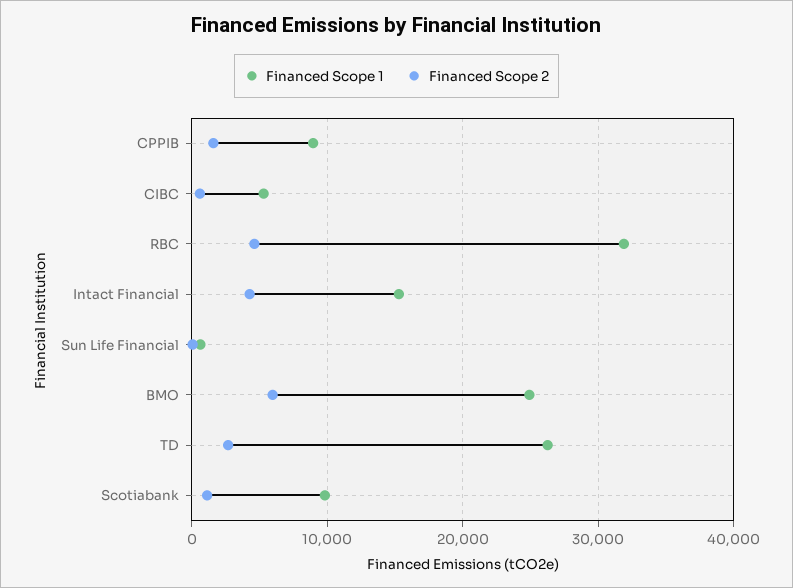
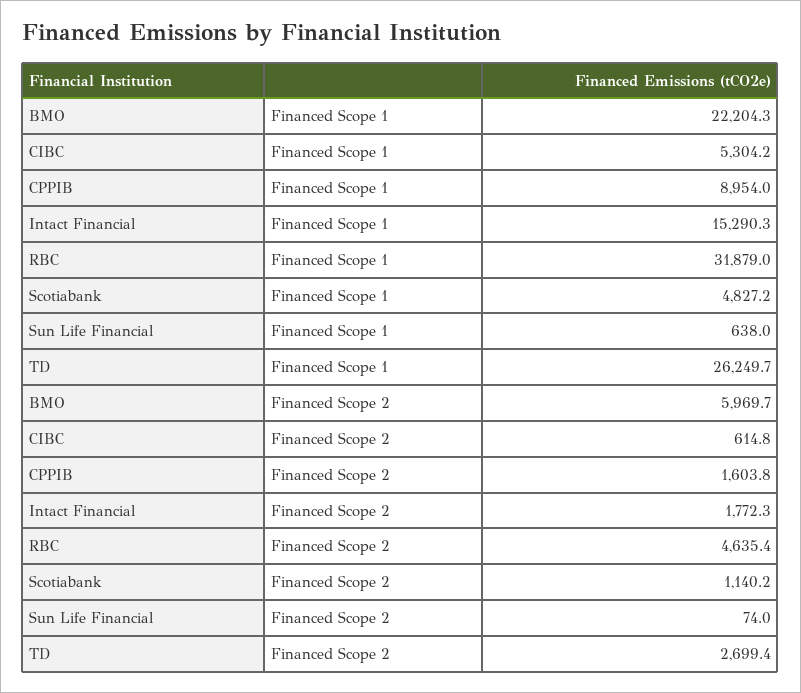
  {
    "Financed Scope 1": {
      "CPPIB": 8954,
      "CIBC": 5304.2,
      "RBC": 31879,
      "Intact Financial": 15290.3,
      "Sun Life Financial": 638,
-     "BMO": 25000,
+     "BMO": 22204.3,
      "TD": 26249.7,
-     "Scotiabank": 10000
+     "Scotiabank": 4827.2
    },
    "Financed Scope 2": {
      "CPPIB": 1603.8,
      "CIBC": 614.8,
      "RBC": 4635.4,
-     "Intact Financial": 4000,
+     "Intact Financial": 1772.3,
      "Sun Life Financial": 74,
      "BMO": 5969.7,
      "TD": 2699.4,
      "Scotiabank": 1140.2
    }
  }

